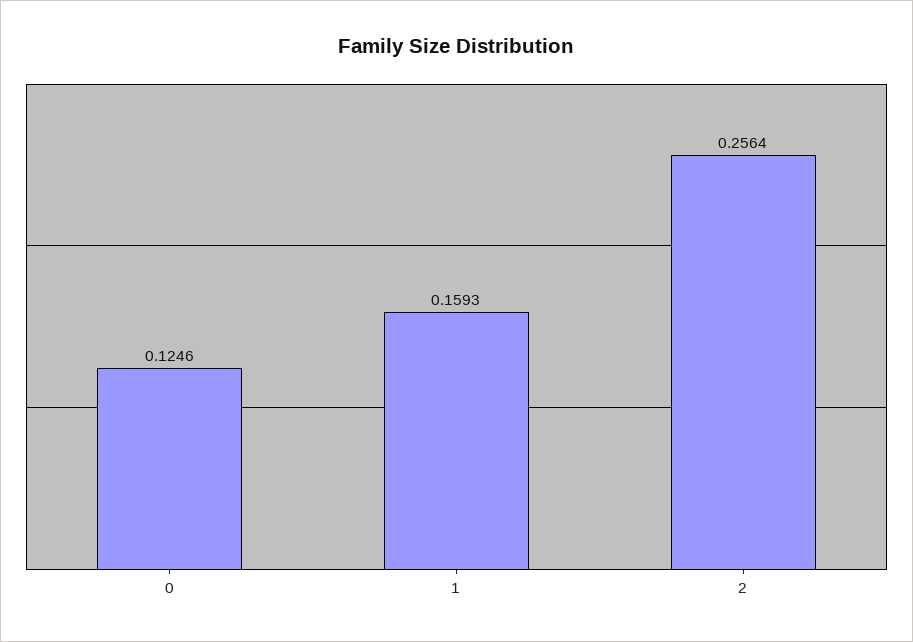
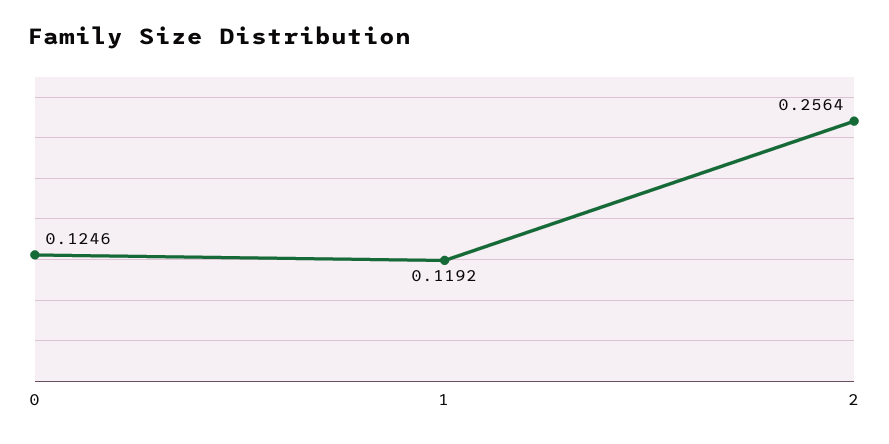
  {
    "0": 0.1246,
-   "1": 0.1593,
+   "1": 0.1192,
    "2": 0.2564
  }

